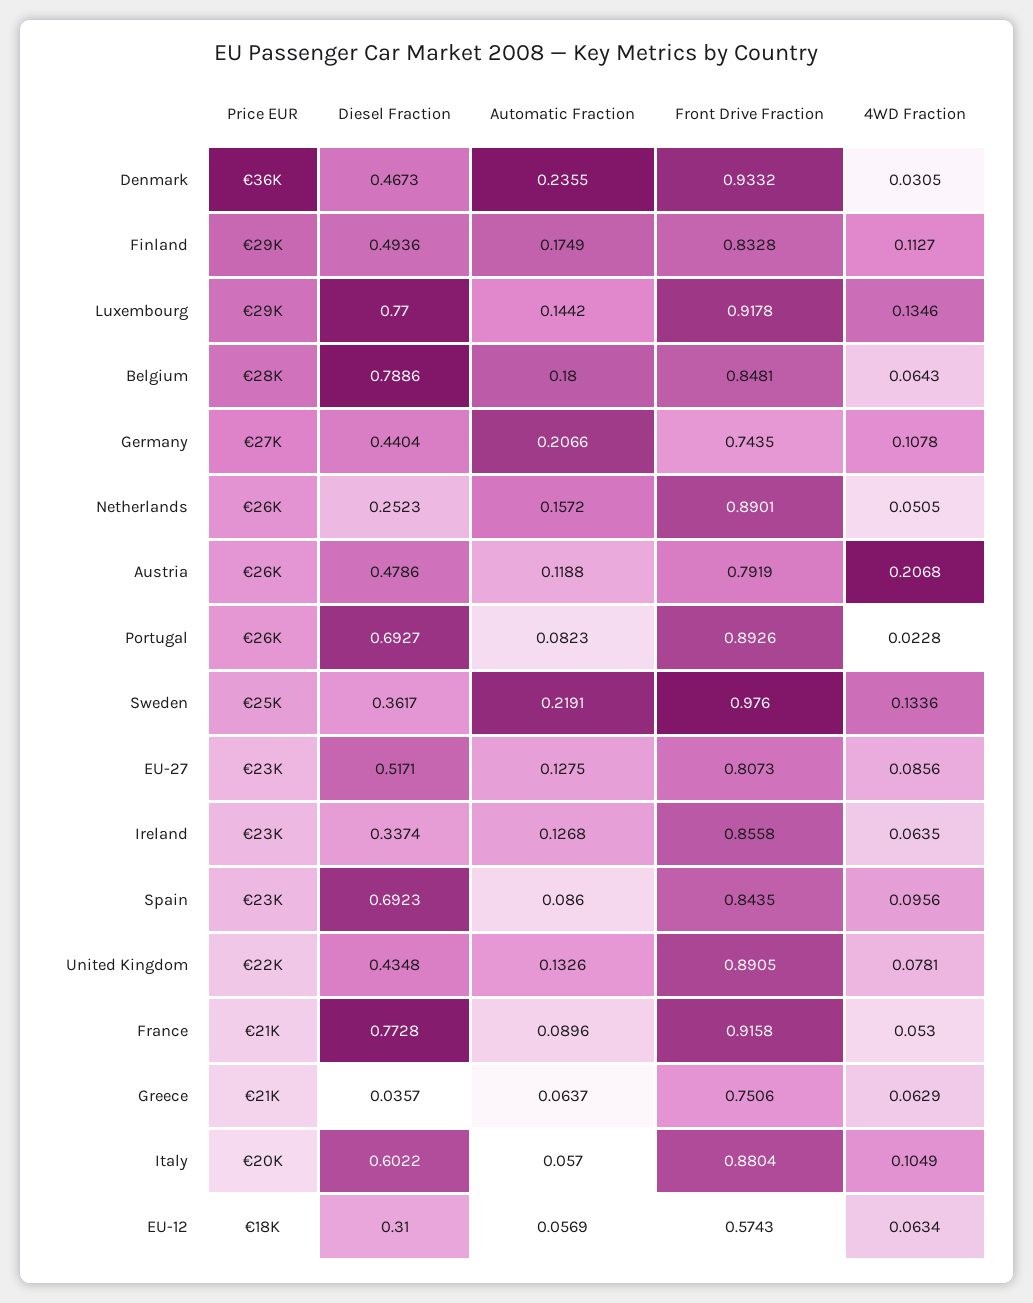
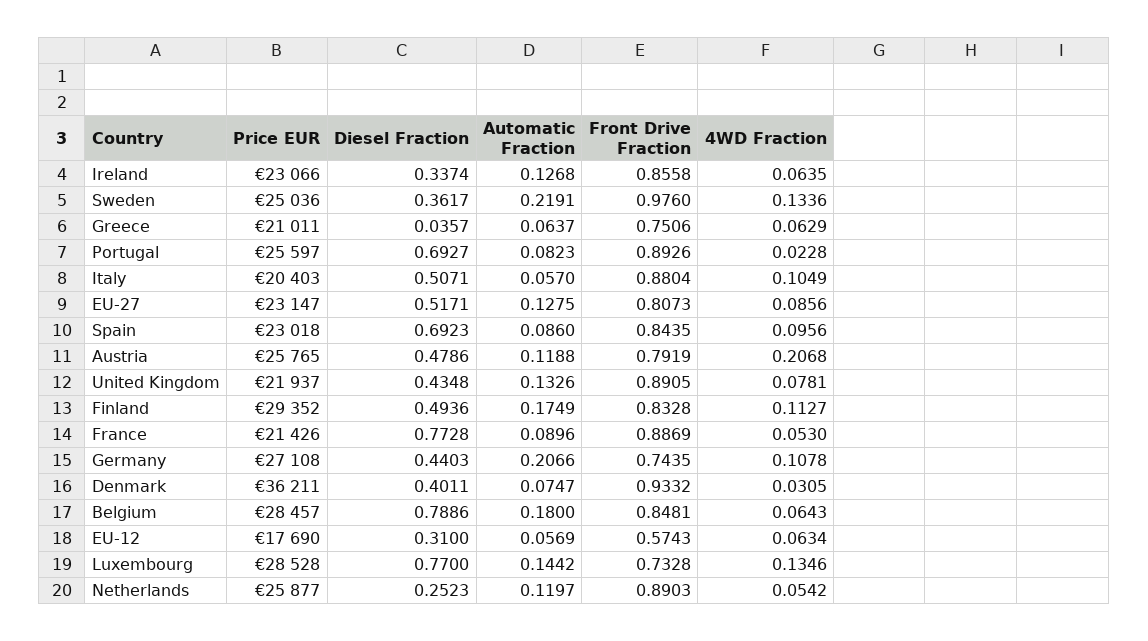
  {
    "Price EUR": {
      "Denmark": 36211,
      "Finland": 29352,
      "Luxembourg": 28528,
      "Belgium": 28457,
      "Germany": 27108,
      "Netherlands": 25877,
      "Austria": 25765,
      "Portugal": 25597,
      "Sweden": 25036,
      "EU-27": 23147,
      "Ireland": 23066,
      "Spain": 23018,
      "United Kingdom": 21937,
      "France": 21426,
      "Greece": 21011,
      "Italy": 20403,
      "EU-12": 17690
    },
    "Diesel Fraction": {
-     "Denmark": 0.4673,
+     "Denmark": 0.4011,
      "Finland": 0.4936,
      "Luxembourg": 0.77,
      "Belgium": 0.7886,
-     "Germany": 0.4404,
+     "Germany": 0.4403,
      "Netherlands": 0.2523,
      "Austria": 0.4786,
      "Portugal": 0.6927,
      "Sweden": 0.3617,
      "EU-27": 0.5171,
      "Ireland": 0.3374,
      "Spain": 0.6923,
      "United Kingdom": 0.4348,
      "France": 0.7728,
      "Greece": 0.0357,
-     "Italy": 0.6022,
+     "Italy": 0.5071,
      "EU-12": 0.31
    },
    "Automatic Fraction": {
-     "Denmark": 0.2355,
+     "Denmark": 0.0747,
      "Finland": 0.1749,
      "Luxembourg": 0.1442,
      "Belgium": 0.18,
      "Germany": 0.2066,
-     "Netherlands": 0.1572,
+     "Netherlands": 0.1197,
      "Austria": 0.1188,
      "Portugal": 0.0823,
      "Sweden": 0.2191,
      "EU-27": 0.1275,
      "Ireland": 0.1268,
      "Spain": 0.086,
      "United Kingdom": 0.1326,
      "France": 0.0896,
      "Greece": 0.0637,
      "Italy": 0.057,
      "EU-12": 0.0569
    },
    "Front Drive Fraction": {
      "Denmark": 0.9332,
      "Finland": 0.8328,
-     "Luxembourg": 0.9178,
+     "Luxembourg": 0.7328,
      "Belgium": 0.8481,
      "Germany": 0.7435,
-     "Netherlands": 0.8901,
+     "Netherlands": 0.8903,
      "Austria": 0.7919,
      "Portugal": 0.8926,
      "Sweden": 0.976,
      "EU-27": 0.8073,
      "Ireland": 0.8558,
      "Spain": 0.8435,
      "United Kingdom": 0.8905,
-     "France": 0.9158,
+     "France": 0.8869,
      "Greece": 0.7506,
      "Italy": 0.8804,
      "EU-12": 0.5743
    },
    "4WD Fraction": {
      "Denmark": 0.0305,
      "Finland": 0.1127,
      "Luxembourg": 0.1346,
      "Belgium": 0.0643,
      "Germany": 0.1078,
-     "Netherlands": 0.0505,
+     "Netherlands": 0.0542,
      "Austria": 0.2068,
      "Portugal": 0.0228,
      "Sweden": 0.1336,
      "EU-27": 0.0856,
      "Ireland": 0.0635,
      "Spain": 0.0956,
      "United Kingdom": 0.0781,
      "France": 0.053,
      "Greece": 0.0629,
      "Italy": 0.1049,
      "EU-12": 0.0634
    }
  }

